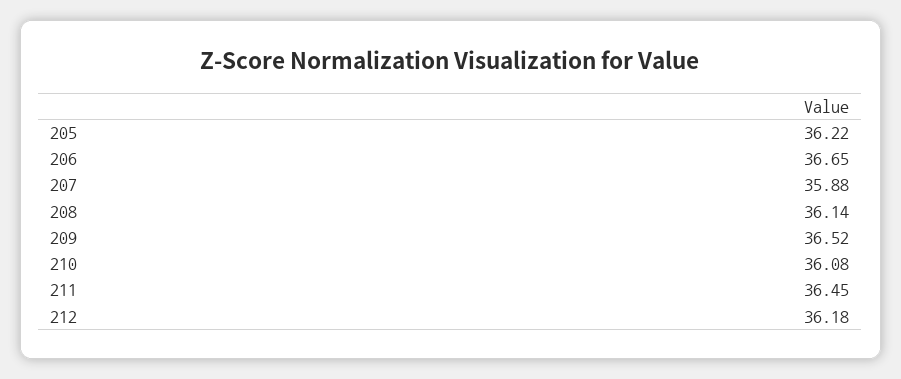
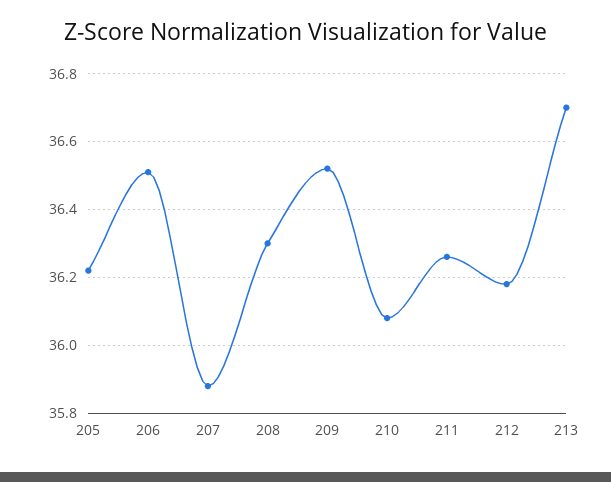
  {
    "205": 36.22,
-   "206": 36.65,
+   "206": 36.5,
    "207": 35.88,
-   "208": 36.14,
+   "208": 36.3,
    "209": 36.52,
    "210": 36.08,
-   "211": 36.45,
+   "211": 36.25,
-   "212": 36.18
+   "212": 36.18,
+   "213": 36.7
  }

